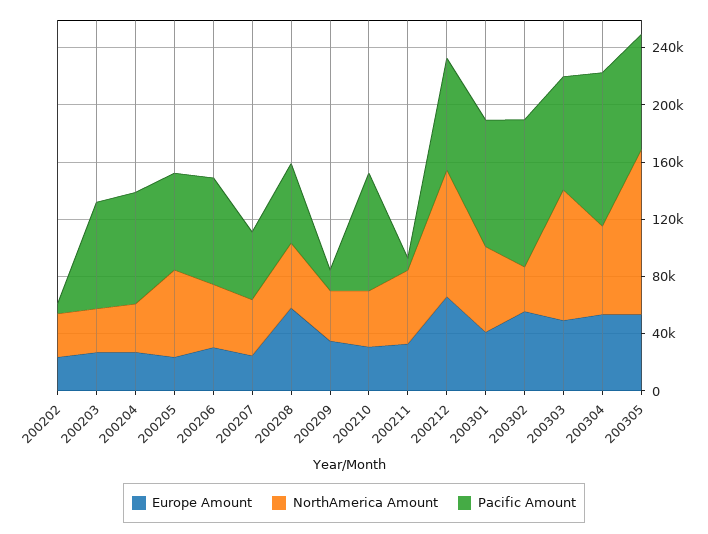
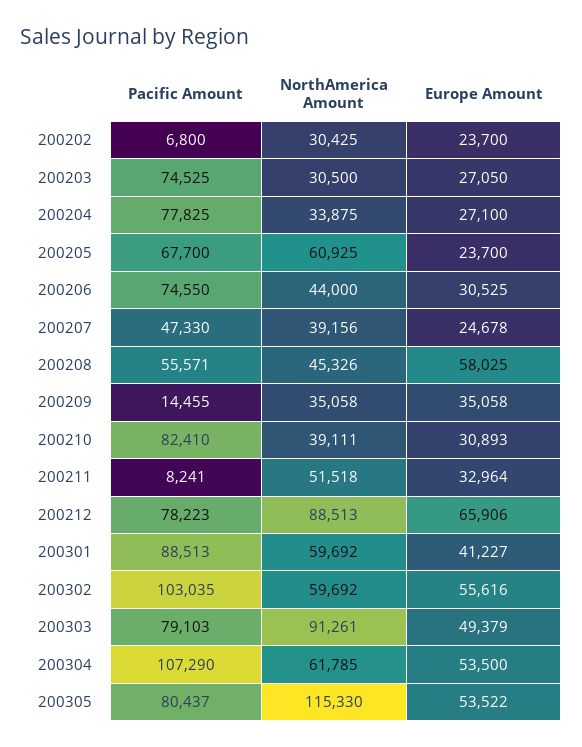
  {
    "Europe Amount": {
      "200202": 23700,
      "200203": 27050,
      "200204": 27100,
      "200205": 23700,
      "200206": 30525,
      "200207": 24678,
      "200208": 58025,
      "200209": 35058,
      "200210": 30893,
      "200211": 32964,
      "200212": 65906,
      "200301": 41227,
      "200302": 55616,
      "200303": 49379,
      "200304": 53500,
      "200305": 53522
    },
    "NorthAmerica Amount": {
      "200202": 30425,
      "200203": 30500,
      "200204": 33875,
      "200205": 60925,
      "200206": 44000,
      "200207": 39156,
      "200208": 45326,
      "200209": 35058,
      "200210": 39111,
      "200211": 51518,
      "200212": 88513,
      "200301": 59692,
-     "200302": 30000,
+     "200302": 59692,
      "200303": 91261,
      "200304": 61785,
      "200305": 115330
    },
    "Pacific Amount": {
      "200202": 6800,
      "200203": 74525,
      "200204": 77825,
      "200205": 67700,
      "200206": 74550,
      "200207": 47330,
      "200208": 55571,
      "200209": 14455,
      "200210": 82410,
      "200211": 8241,
      "200212": 78223,
      "200301": 88513,
      "200302": 103035,
      "200303": 79103,
      "200304": 107290,
      "200305": 80437
    }
  }

